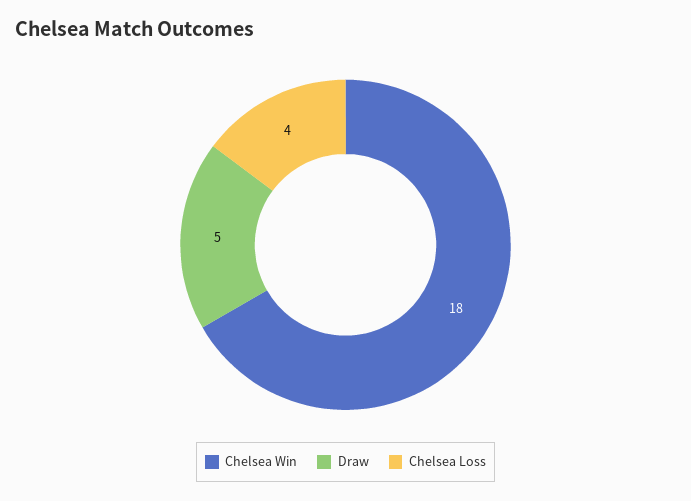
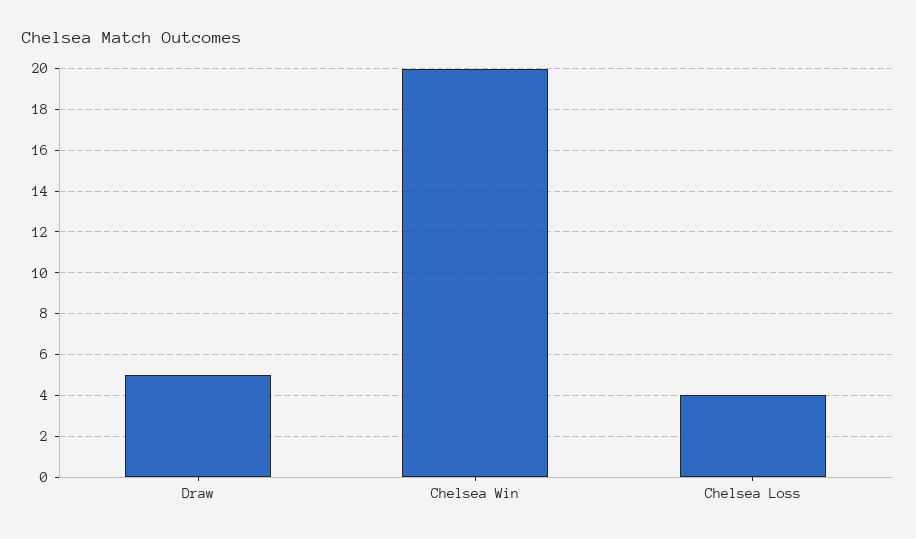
  {
-   "Chelsea Win": 18,
+   "Chelsea Win": 20,
    "Draw": 5,
    "Chelsea Loss": 4
  }

